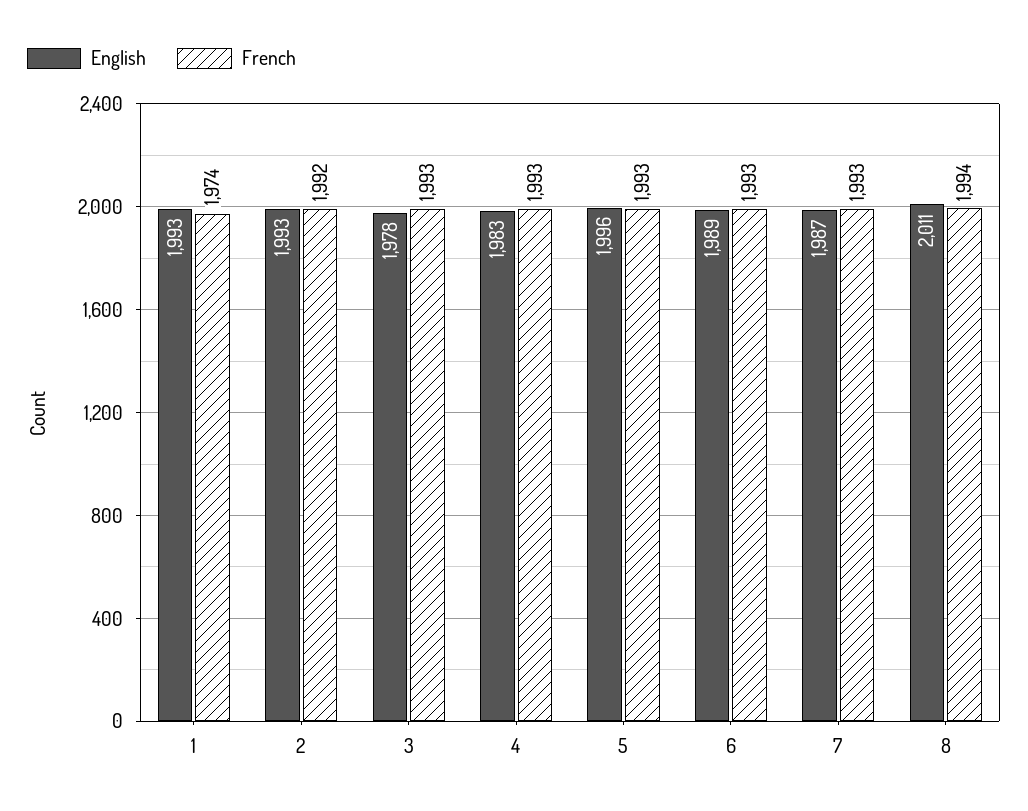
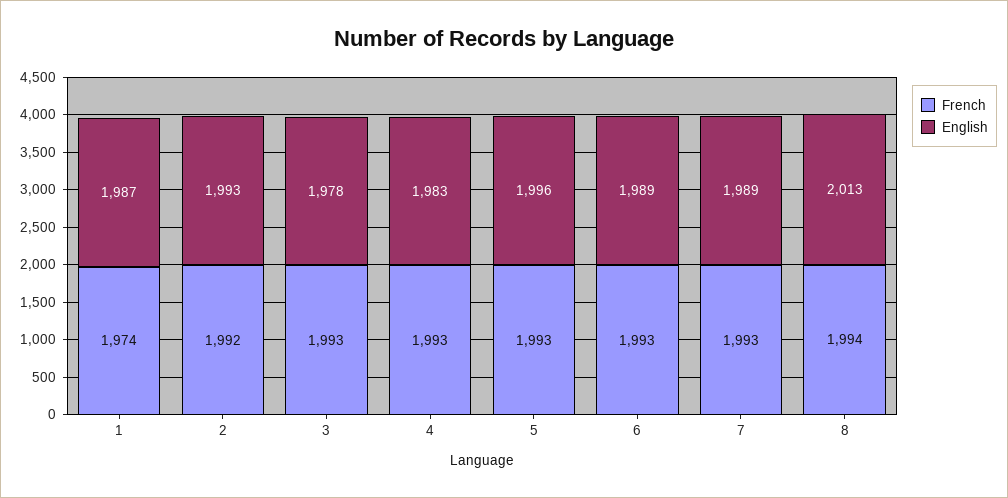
  {
    "English": {
-     "1": 1993,
+     "1": 1987,
      "2": 1993,
      "3": 1978,
      "4": 1983,
      "5": 1996,
      "6": 1989,
-     "7": 1987,
+     "7": 1989,
-     "8": 2011
+     "8": 2013
    },
    "French": {
      "1": 1974,
      "2": 1992,
      "3": 1993,
      "4": 1993,
      "5": 1993,
      "6": 1993,
      "7": 1993,
      "8": 1994
    }
  }

